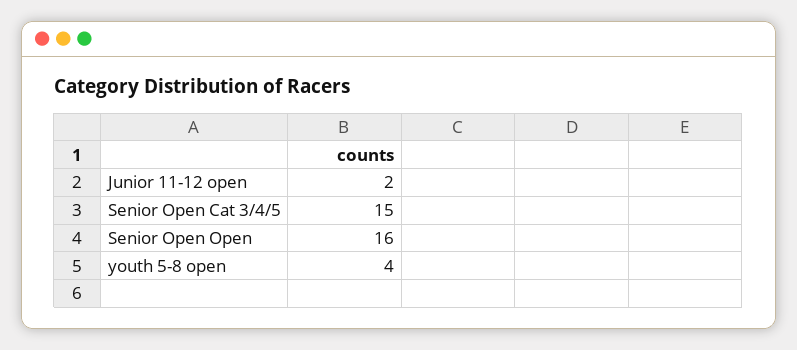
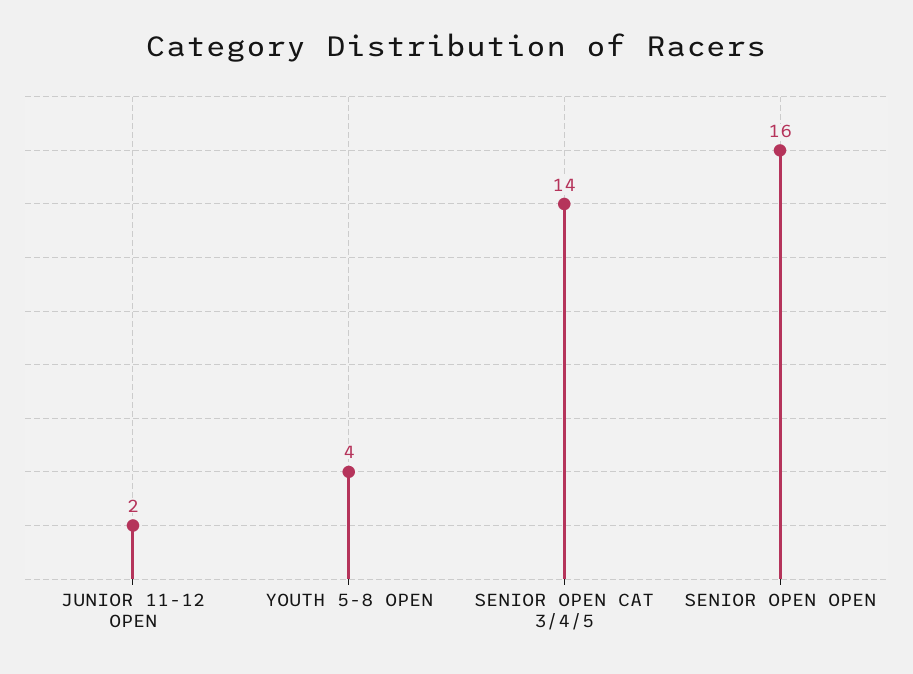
  {
    "Junior 11-12 open": 2,
-   "Senior Open Cat 3/4/5": 15,
+   "Senior Open Cat 3/4/5": 14,
    "Senior Open Open": 16,
    "youth 5-8 open": 4
  }

